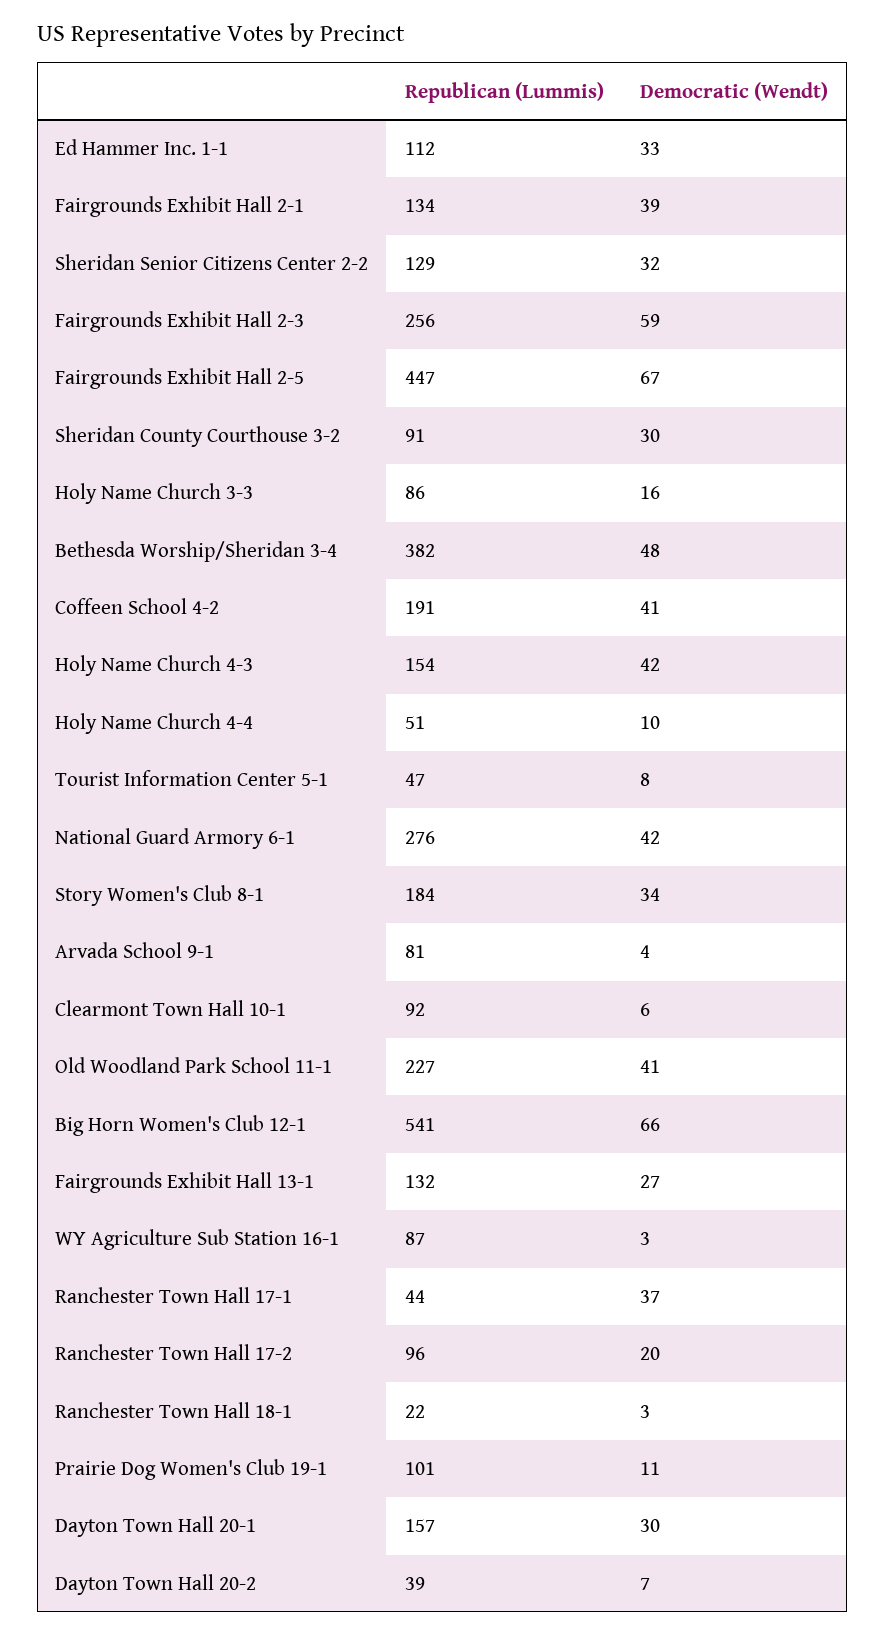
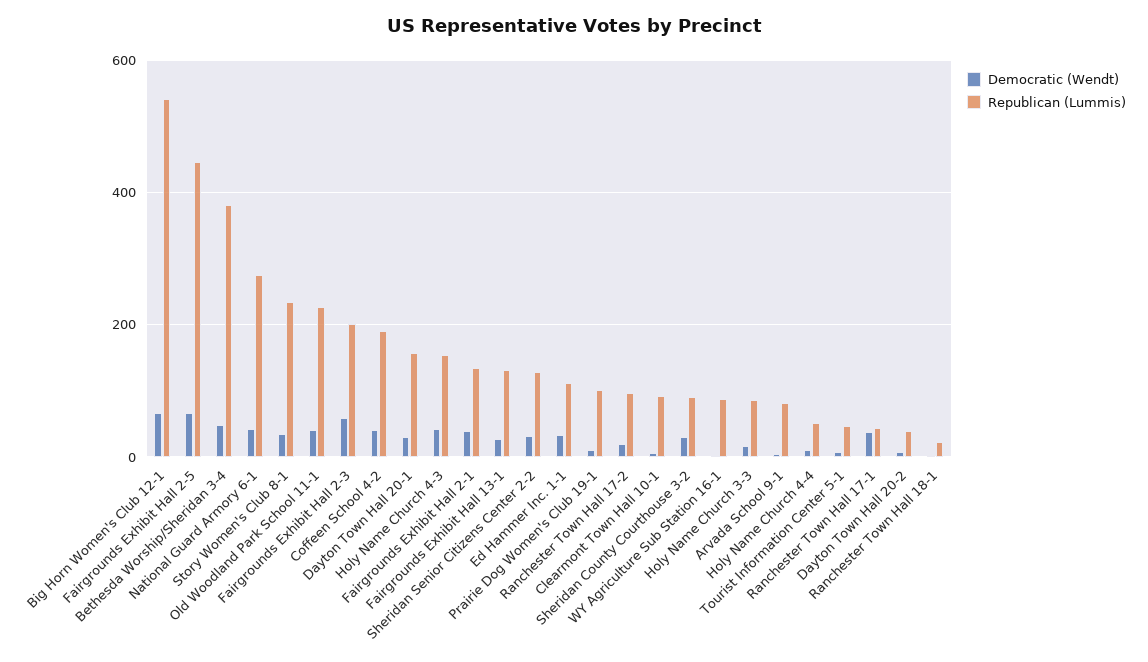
  {
    "Republican (Lummis)": {
      "Ed Hammer Inc. 1-1": 112,
      "Fairgrounds Exhibit Hall 2-1": 134,
      "Sheridan Senior Citizens Center 2-2": 129,
-     "Fairgrounds Exhibit Hall 2-3": 256,
+     "Fairgrounds Exhibit Hall 2-3": 200,
      "Fairgrounds Exhibit Hall 2-5": 447,
      "Sheridan County Courthouse 3-2": 91,
      "Holy Name Church 3-3": 86,
      "Bethesda Worship/Sheridan 3-4": 382,
      "Coffeen School 4-2": 191,
      "Holy Name Church 4-3": 154,
      "Holy Name Church 4-4": 51,
      "Tourist Information Center 5-1": 47,
      "National Guard Armory 6-1": 276,
-     "Story Women's Club 8-1": 184,
+     "Story Women's Club 8-1": 240,
      "Arvada School 9-1": 81,
      "Clearmont Town Hall 10-1": 92,
      "Old Woodland Park School 11-1": 227,
      "Big Horn Women's Club 12-1": 541,
      "Fairgrounds Exhibit Hall 13-1": 132,
      "WY Agriculture Sub Station 16-1": 87,
      "Ranchester Town Hall 17-1": 44,
      "Ranchester Town Hall 17-2": 96,
      "Ranchester Town Hall 18-1": 22,
      "Prairie Dog Women's Club 19-1": 101,
      "Dayton Town Hall 20-1": 157,
      "Dayton Town Hall 20-2": 39
    },
    "Democratic (Wendt)": {
      "Ed Hammer Inc. 1-1": 33,
      "Fairgrounds Exhibit Hall 2-1": 39,
      "Sheridan Senior Citizens Center 2-2": 32,
      "Fairgrounds Exhibit Hall 2-3": 59,
      "Fairgrounds Exhibit Hall 2-5": 67,
      "Sheridan County Courthouse 3-2": 30,
      "Holy Name Church 3-3": 16,
      "Bethesda Worship/Sheridan 3-4": 48,
      "Coffeen School 4-2": 41,
      "Holy Name Church 4-3": 42,
      "Holy Name Church 4-4": 10,
      "Tourist Information Center 5-1": 8,
      "National Guard Armory 6-1": 42,
      "Story Women's Club 8-1": 34,
      "Arvada School 9-1": 4,
      "Clearmont Town Hall 10-1": 6,
      "Old Woodland Park School 11-1": 41,
      "Big Horn Women's Club 12-1": 66,
      "Fairgrounds Exhibit Hall 13-1": 27,
      "WY Agriculture Sub Station 16-1": 3,
      "Ranchester Town Hall 17-1": 37,
      "Ranchester Town Hall 17-2": 20,
      "Ranchester Town Hall 18-1": 3,
      "Prairie Dog Women's Club 19-1": 11,
      "Dayton Town Hall 20-1": 30,
      "Dayton Town Hall 20-2": 7
    }
  }

